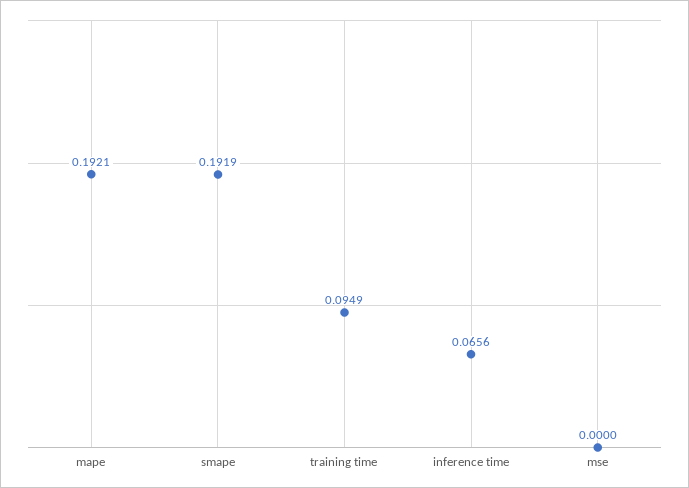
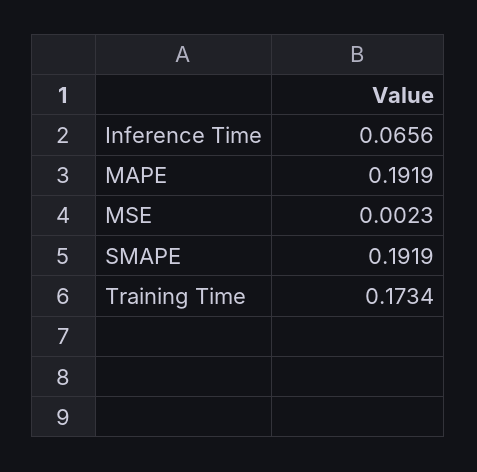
  {
-   "mape": 0.1921,
+   "mape": 0.1919,
    "smape": 0.1919,
-   "training time": 0.0949,
+   "training time": 0.1734,
    "inference time": 0.0656,
-   "mse": 0
+   "mse": 0.0023
  }

